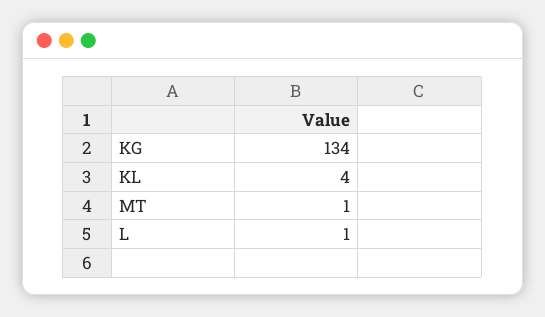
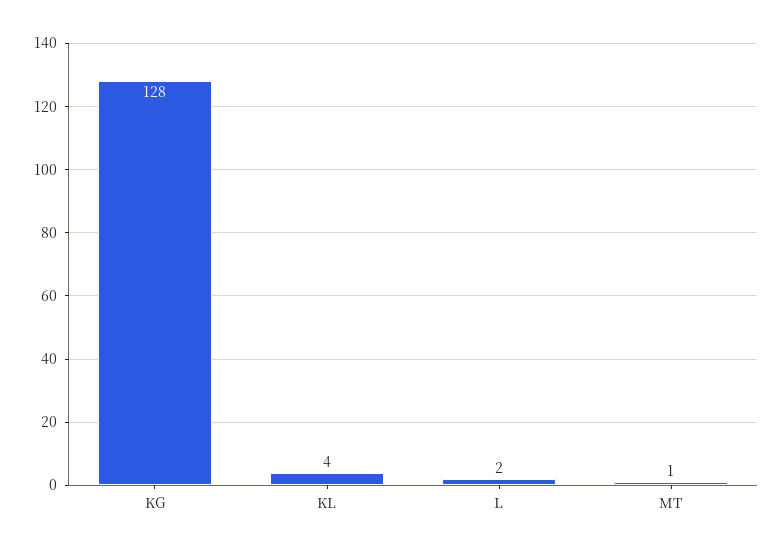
  {
-   "KG": 134,
+   "KG": 128,
    "KL": 4,
    "MT": 1,
-   "L": 1
+   "L": 2
  }

